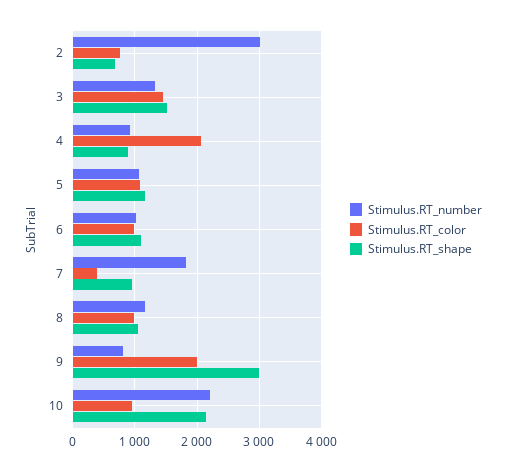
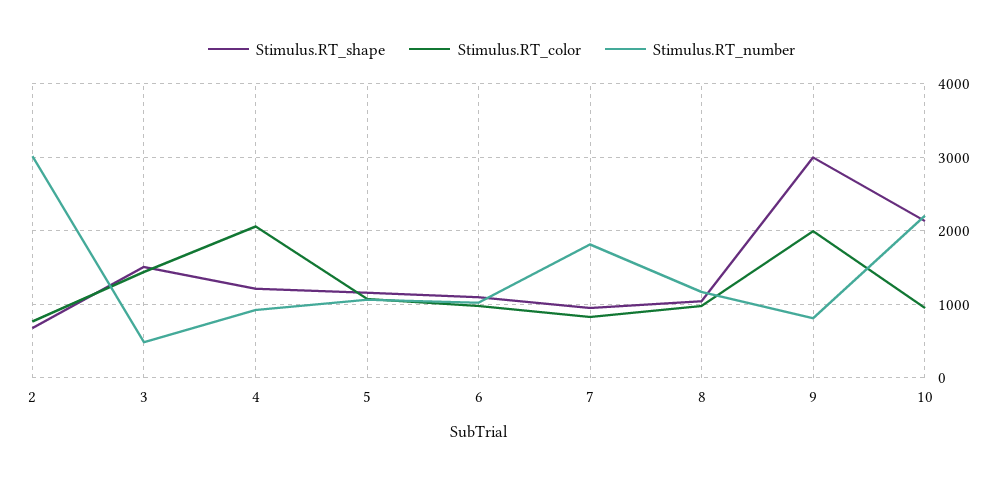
  {
    "Stimulus.RT_number": {
      "2": 3000,
-     "3": 1300,
+     "3": 500,
      "4": 900,
      "5": 1100,
      "6": 1000,
      "7": 1800,
      "8": 1200,
      "9": 800,
      "10": 2200
    },
    "Stimulus.RT_color": {
      "2": 800,
      "3": 1400,
      "4": 2100,
      "5": 1100,
      "6": 1000,
-     "7": 400,
+     "7": 800,
      "8": 1000,
      "9": 2000,
      "10": 1000
    },
    "Stimulus.RT_shape": {
      "2": 700,
      "3": 1500,
-     "4": 900,
+     "4": 1200,
      "5": 1200,
      "6": 1100,
      "7": 1000,
      "8": 1000,
      "9": 3000,
      "10": 2100
    }
  }

